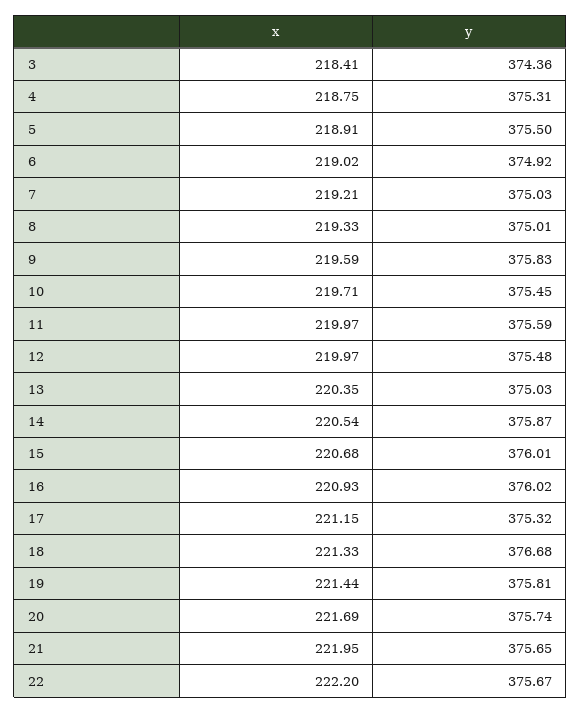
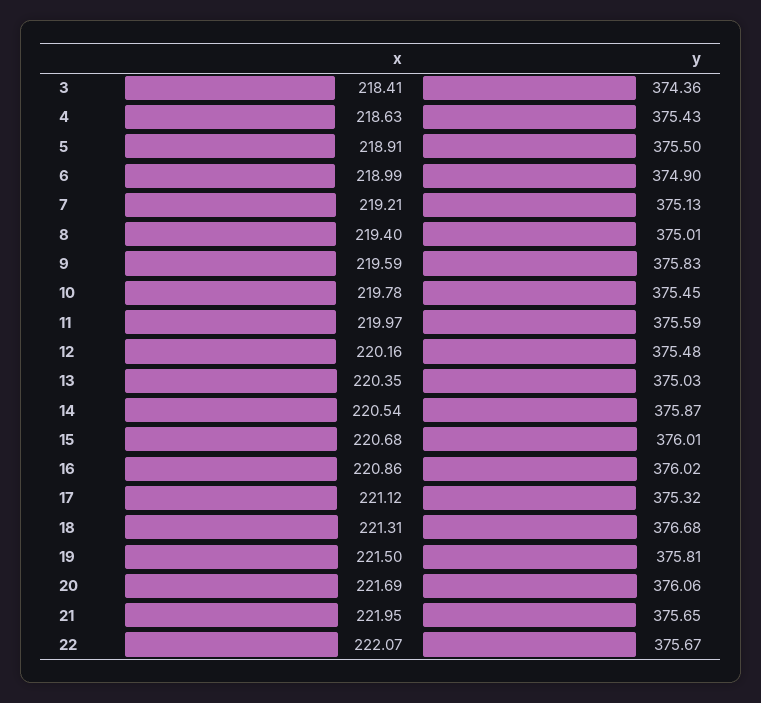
  {
    "x": {
      "3": 218.41,
-     "4": 218.75,
+     "4": 218.63,
      "5": 218.91,
-     "6": 219.02,
+     "6": 218.99,
      "7": 219.21,
-     "8": 219.33,
+     "8": 219.4,
      "9": 219.59,
-     "10": 219.71,
+     "10": 219.78,
      "11": 219.97,
-     "12": 219.97,
+     "12": 220.16,
      "13": 220.35,
      "14": 220.54,
      "15": 220.68,
-     "16": 220.93,
+     "16": 220.86,
-     "17": 221.15,
+     "17": 221.12,
-     "18": 221.33,
+     "18": 221.31,
-     "19": 221.44,
+     "19": 221.5,
      "20": 221.69,
      "21": 221.95,
-     "22": 222.2
+     "22": 222.07
    },
    "y": {
      "3": 374.36,
-     "4": 375.31,
+     "4": 375.43,
      "5": 375.5,
-     "6": 374.92,
+     "6": 374.9,
-     "7": 375.03,
+     "7": 375.13,
      "8": 375.01,
      "9": 375.83,
      "10": 375.45,
      "11": 375.59,
      "12": 375.48,
      "13": 375.03,
      "14": 375.87,
      "15": 376.01,
      "16": 376.02,
      "17": 375.32,
      "18": 376.68,
      "19": 375.81,
-     "20": 375.74,
+     "20": 376.06,
      "21": 375.65,
      "22": 375.67
    }
  }

